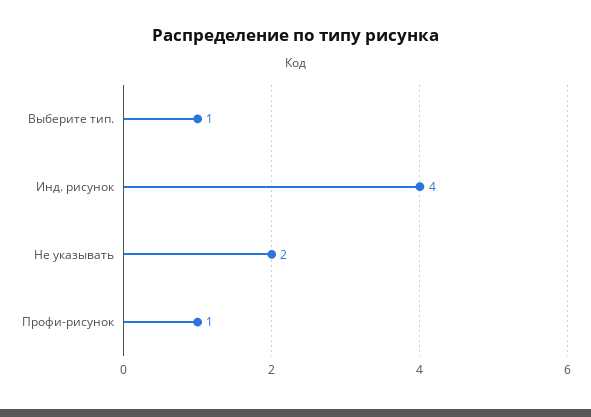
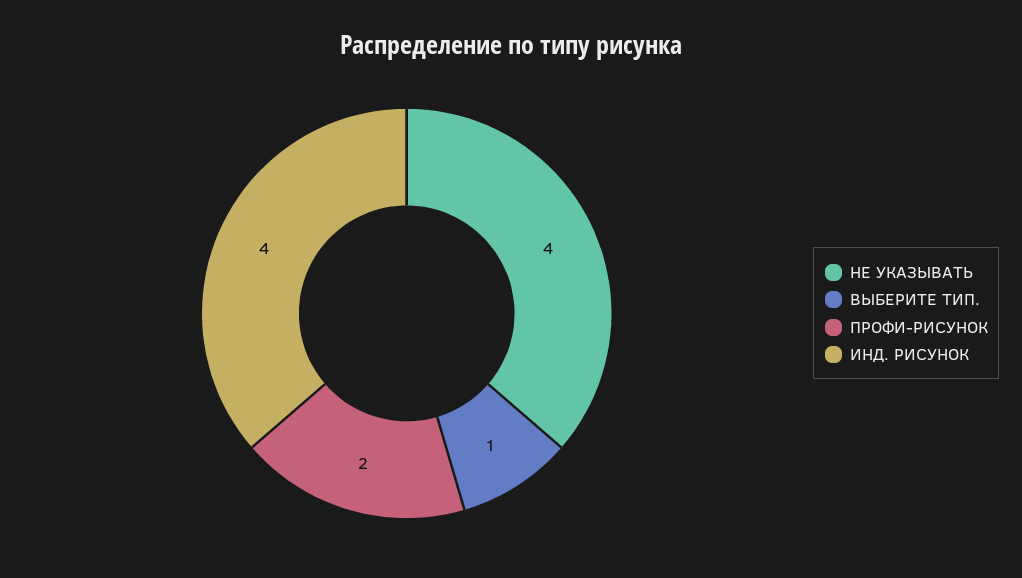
  {
    "Выберите тип.": 1,
    "Инд. рисунок": 4,
-   "Не указывать": 2,
+   "Не указывать": 4,
-   "Профи-рисунок": 1
+   "Профи-рисунок": 2
  }

